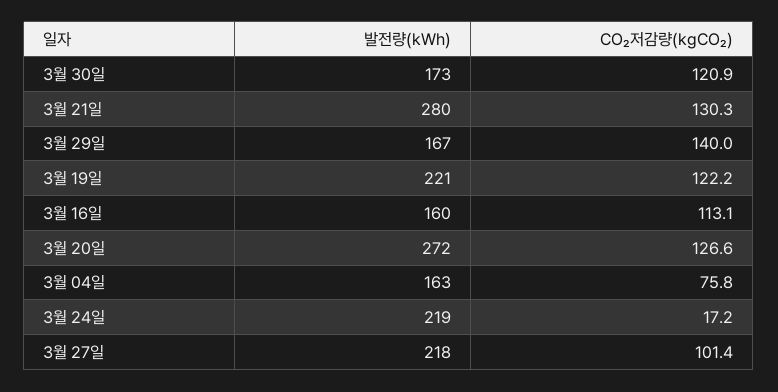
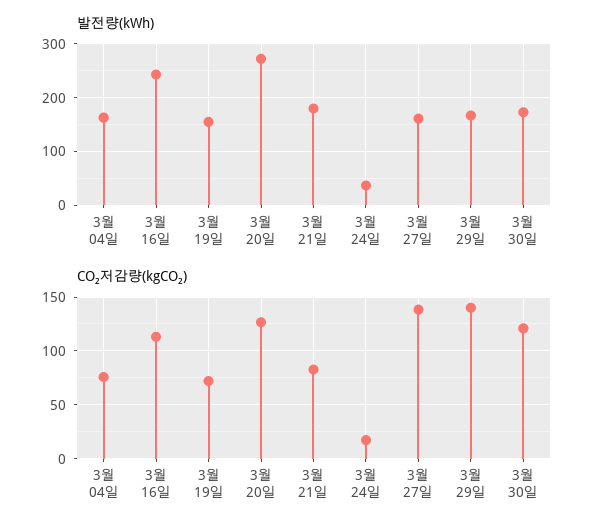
  {
    "발전량(kWh)": {
      "3월 30일": 173,
-     "3월 21일": 280,
+     "3월 21일": 180,
      "3월 29일": 167,
-     "3월 19일": 221,
+     "3월 19일": 160,
-     "3월 16일": 160,
+     "3월 16일": 240,
      "3월 20일": 272,
      "3월 04일": 163,
-     "3월 24일": 219,
+     "3월 24일": 40,
-     "3월 27일": 218
+     "3월 27일": 160
    },
    "CO₂저감량(kgCO₂)": {
      "3월 30일": 120.9,
-     "3월 21일": 130.3,
+     "3월 21일": 80,
      "3월 29일": 140,
-     "3월 19일": 122.2,
+     "3월 19일": 70,
      "3월 16일": 113.1,
      "3월 20일": 126.6,
      "3월 04일": 75.8,
      "3월 24일": 17.2,
-     "3월 27일": 101.4
+     "3월 27일": 140
    }
  }

